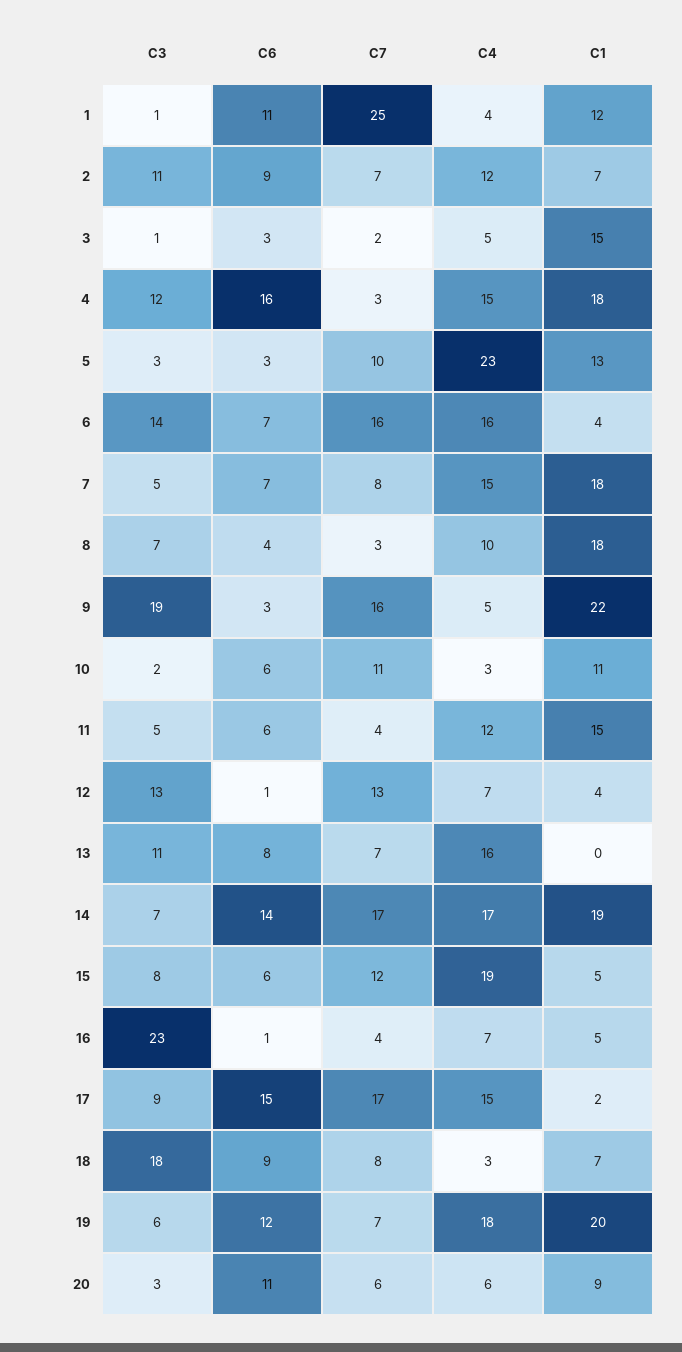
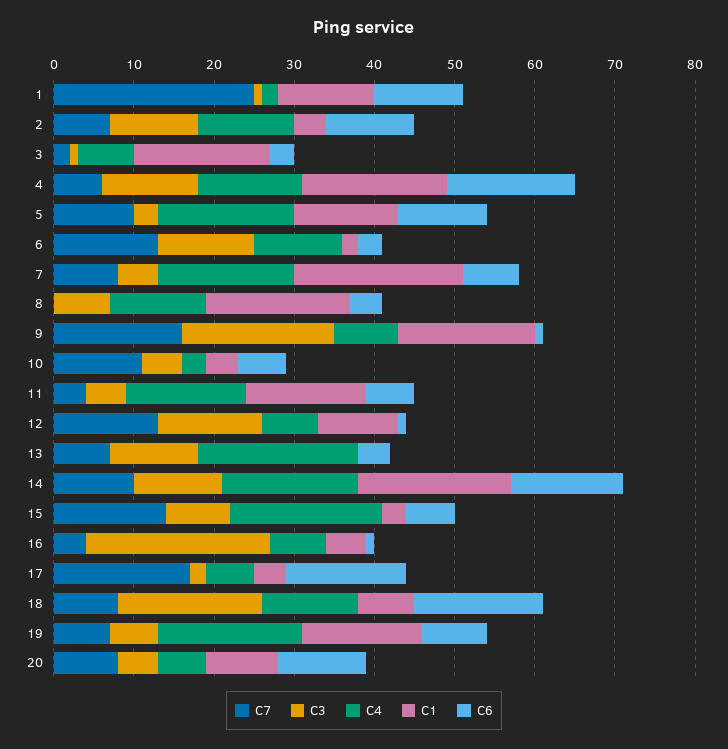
  {
    "C3": {
      "1": 1,
      "2": 11,
      "3": 1,
      "4": 12,
      "5": 3,
-     "6": 14,
+     "6": 12,
      "7": 5,
      "8": 7,
      "9": 19,
-     "10": 2,
+     "10": 5,
      "11": 5,
      "12": 13,
      "13": 11,
-     "14": 7,
+     "14": 11,
      "15": 8,
      "16": 23,
-     "17": 9,
+     "17": 2,
      "18": 18,
      "19": 6,
-     "20": 3
+     "20": 5
    },
    "C6": {
      "1": 11,
-     "2": 9,
+     "2": 11,
      "3": 3,
      "4": 16,
-     "5": 3,
+     "5": 11,
-     "6": 7,
+     "6": 3,
      "7": 7,
      "8": 4,
-     "9": 3,
+     "9": 1,
      "10": 6,
      "11": 6,
      "12": 1,
-     "13": 8,
+     "13": 4,
      "14": 14,
      "15": 6,
      "16": 1,
      "17": 15,
-     "18": 9,
+     "18": 16,
-     "19": 12,
+     "19": 8,
      "20": 11
    },
    "C7": {
      "1": 25,
      "2": 7,
      "3": 2,
-     "4": 3,
+     "4": 6,
      "5": 10,
-     "6": 16,
+     "6": 13,
      "7": 8,
-     "8": 3,
+     "8": 0,
      "9": 16,
      "10": 11,
      "11": 4,
      "12": 13,
      "13": 7,
-     "14": 17,
+     "14": 10,
-     "15": 12,
+     "15": 14,
      "16": 4,
      "17": 17,
      "18": 8,
      "19": 7,
-     "20": 6
+     "20": 8
    },
    "C4": {
-     "1": 4,
+     "1": 2,
      "2": 12,
-     "3": 5,
+     "3": 7,
-     "4": 15,
+     "4": 13,
-     "5": 23,
+     "5": 17,
-     "6": 16,
+     "6": 11,
-     "7": 15,
+     "7": 17,
-     "8": 10,
+     "8": 12,
-     "9": 5,
+     "9": 8,
      "10": 3,
-     "11": 12,
+     "11": 15,
      "12": 7,
-     "13": 16,
+     "13": 20,
      "14": 17,
      "15": 19,
      "16": 7,
-     "17": 15,
+     "17": 6,
-     "18": 3,
+     "18": 12,
      "19": 18,
      "20": 6
    },
    "C1": {
      "1": 12,
-     "2": 7,
+     "2": 4,
-     "3": 15,
+     "3": 17,
      "4": 18,
      "5": 13,
-     "6": 4,
+     "6": 2,
-     "7": 18,
+     "7": 21,
      "8": 18,
-     "9": 22,
+     "9": 17,
-     "10": 11,
+     "10": 4,
      "11": 15,
-     "12": 4,
+     "12": 10,
      "13": 0,
      "14": 19,
-     "15": 5,
+     "15": 3,
      "16": 5,
-     "17": 2,
+     "17": 4,
      "18": 7,
-     "19": 20,
+     "19": 15,
      "20": 9
    }
  }

